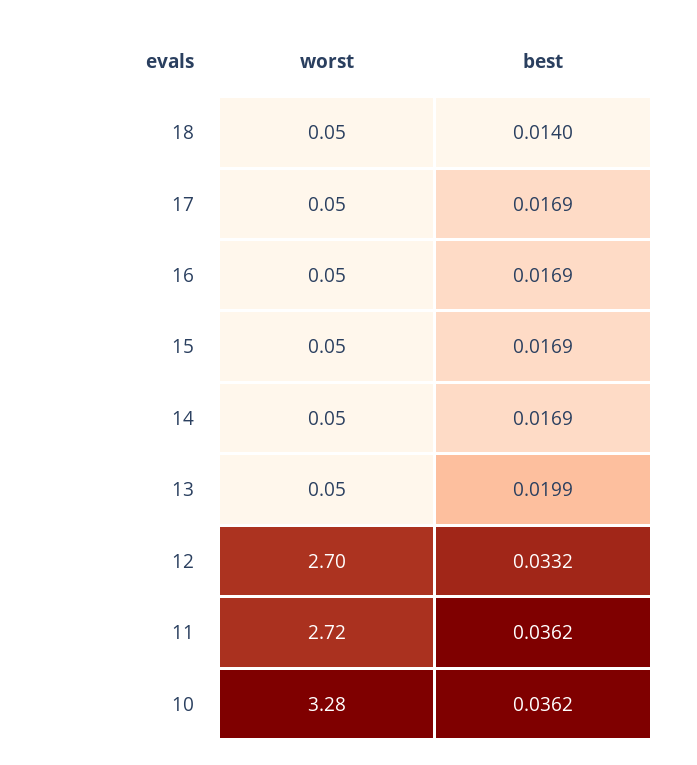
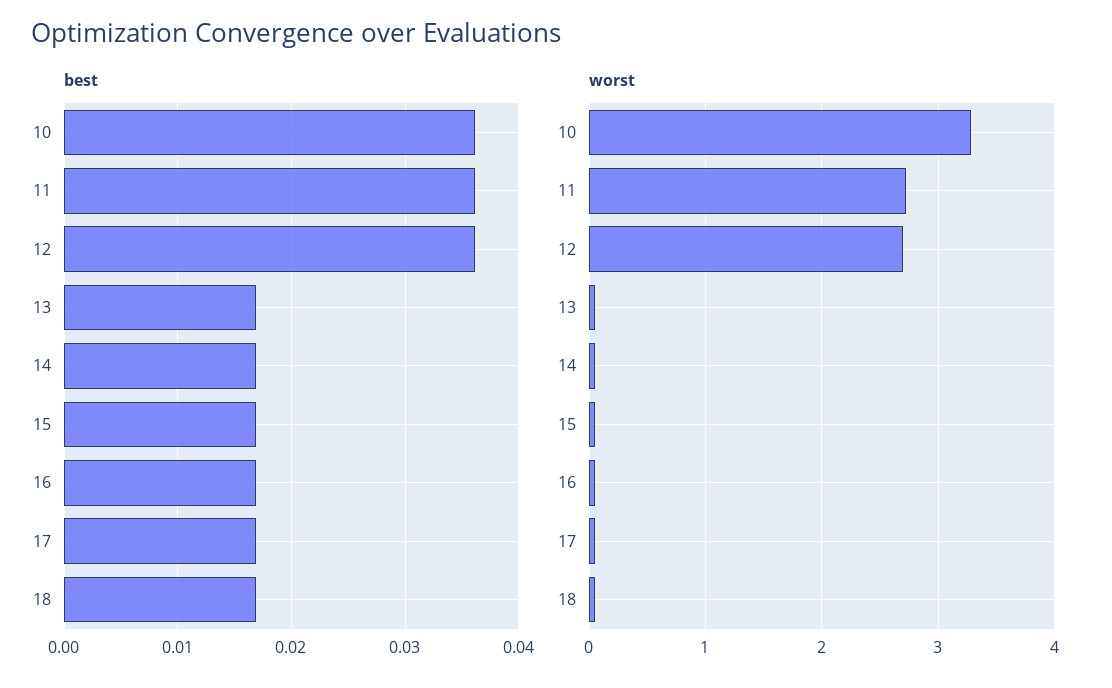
  {
    "worst": {
      "18": 0.05,
      "17": 0.05,
      "16": 0.05,
      "15": 0.05,
      "14": 0.05,
      "13": 0.05,
      "12": 2.7,
      "11": 2.72,
      "10": 3.28
    },
    "best": {
-     "18": 0.014,
+     "18": 0.017,
      "17": 0.0169,
      "16": 0.0169,
      "15": 0.0169,
      "14": 0.0169,
-     "13": 0.0199,
+     "13": 0.017,
-     "12": 0.0332,
+     "12": 0.036,
      "11": 0.0362,
      "10": 0.0362
    }
  }

